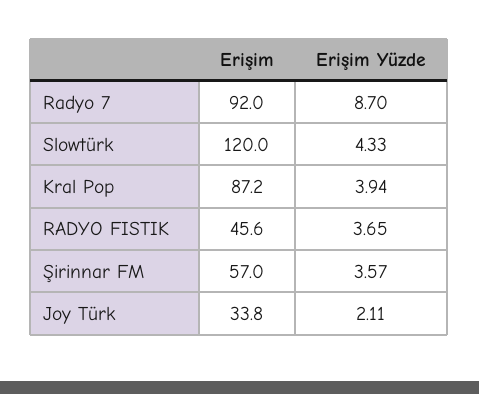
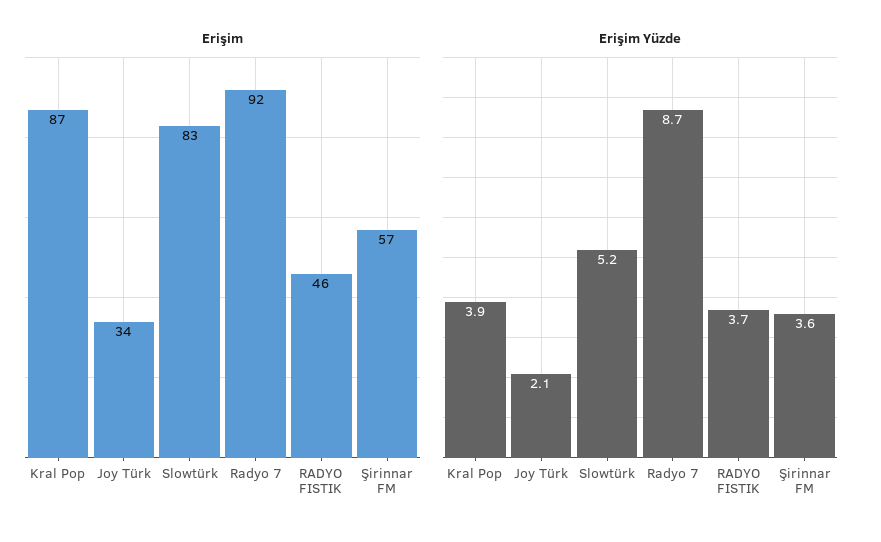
  {
    "Erişim": {
      "Radyo 7": 92,
-     "Slowtürk": 120,
+     "Slowtürk": 83,
      "Kral Pop": 87.2,
      "RADYO FISTIK": 45.6,
      "Şirinnar FM": 57,
      "Joy Türk": 33.8
    },
    "Erişim Yüzde": {
      "Radyo 7": 8.7,
-     "Slowtürk": 4.33,
+     "Slowtürk": 5.2,
      "Kral Pop": 3.94,
      "RADYO FISTIK": 3.65,
      "Şirinnar FM": 3.57,
      "Joy Türk": 2.11
    }
  }

